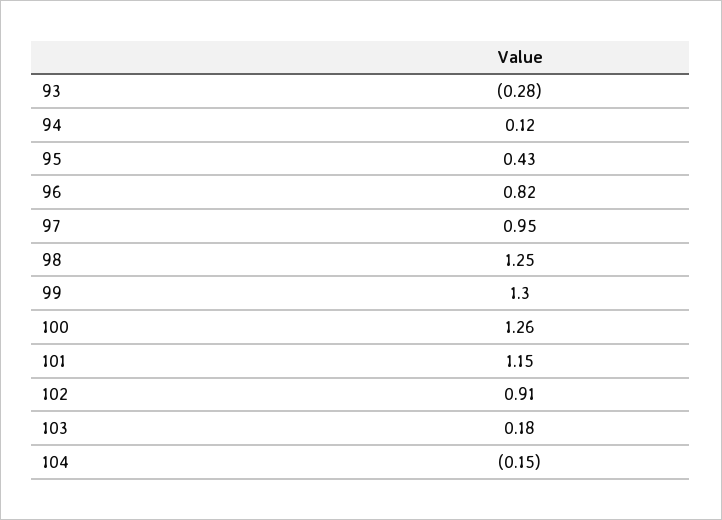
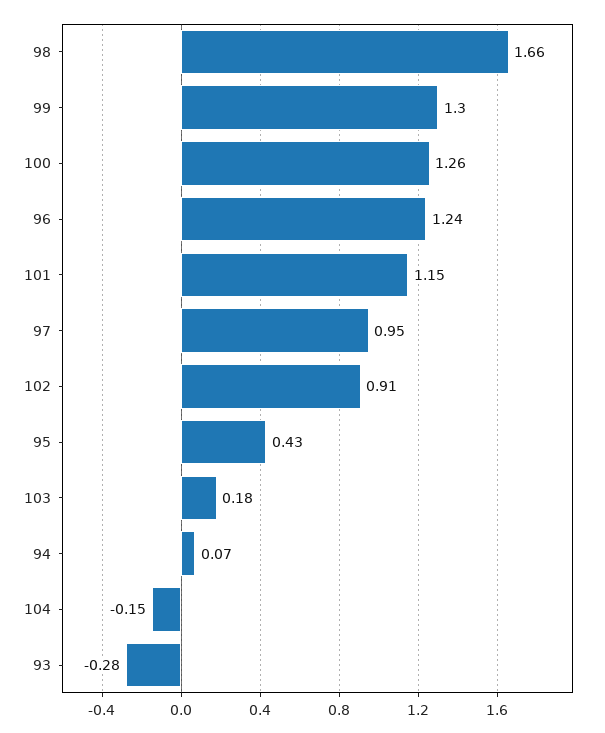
  {
    "93": -0.28,
-   "94": 0.12,
+   "94": 0.07,
    "95": 0.43,
-   "96": 0.82,
+   "96": 1.24,
    "97": 0.95,
-   "98": 1.25,
+   "98": 1.66,
    "99": 1.3,
    "100": 1.26,
    "101": 1.15,
    "102": 0.91,
    "103": 0.18,
    "104": -0.15
  }

